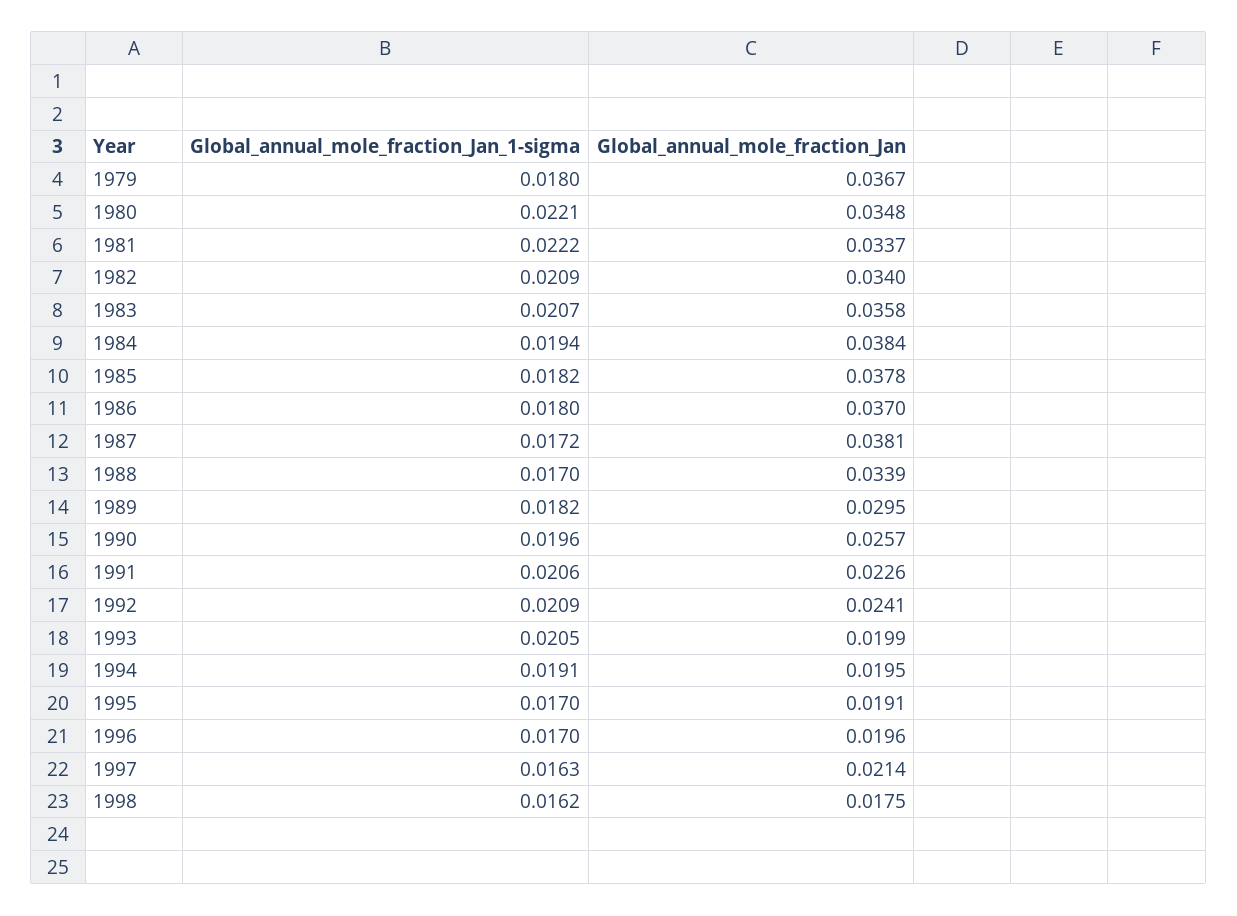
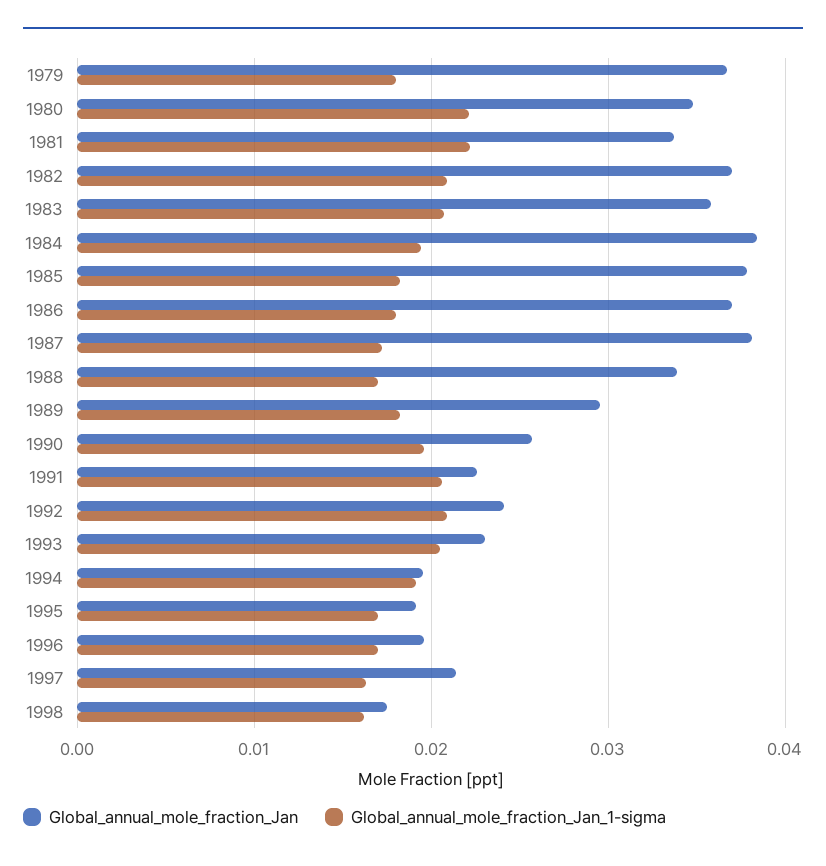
  {
    "Global_annual_mole_fraction_Jan_1-sigma": {
      "1979": 0.018,
      "1980": 0.0221,
      "1981": 0.0222,
      "1982": 0.0209,
      "1983": 0.0207,
      "1984": 0.0194,
      "1985": 0.0182,
      "1986": 0.018,
      "1987": 0.0172,
      "1988": 0.017,
      "1989": 0.0182,
      "1990": 0.0196,
      "1991": 0.0206,
      "1992": 0.0209,
      "1993": 0.0205,
      "1994": 0.0191,
      "1995": 0.017,
      "1996": 0.017,
      "1997": 0.0163,
      "1998": 0.0162
    },
    "Global_annual_mole_fraction_Jan": {
      "1979": 0.0367,
      "1980": 0.0348,
      "1981": 0.0337,
-     "1982": 0.034,
+     "1982": 0.037,
      "1983": 0.0358,
      "1984": 0.0384,
      "1985": 0.0378,
      "1986": 0.037,
      "1987": 0.0381,
      "1988": 0.0339,
      "1989": 0.0295,
      "1990": 0.0257,
      "1991": 0.0226,
      "1992": 0.0241,
-     "1993": 0.0199,
+     "1993": 0.023,
      "1994": 0.0195,
      "1995": 0.0191,
      "1996": 0.0196,
      "1997": 0.0214,
      "1998": 0.0175
    }
  }

